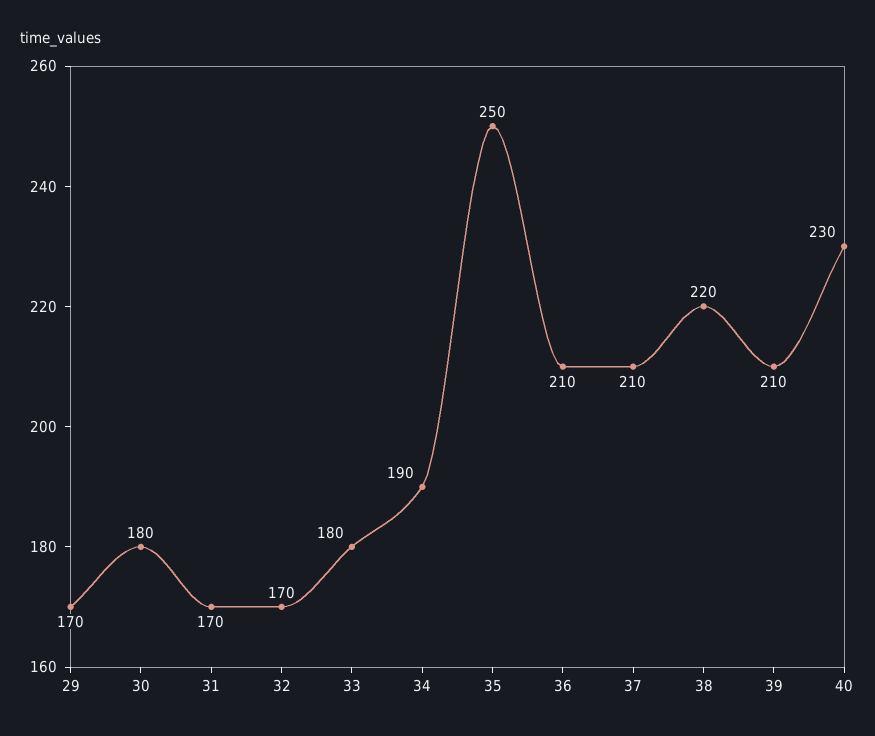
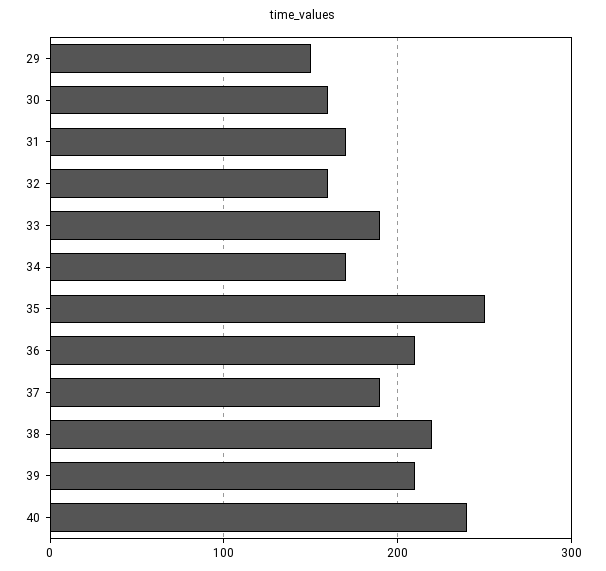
  {
-   "29": 170,
+   "29": 150,
-   "30": 180,
+   "30": 160,
    "31": 170,
-   "32": 170,
+   "32": 160,
-   "33": 180,
+   "33": 190,
-   "34": 190,
+   "34": 170,
    "35": 250,
    "36": 210,
-   "37": 210,
+   "37": 190,
    "38": 220,
    "39": 210,
-   "40": 230
+   "40": 240
  }

